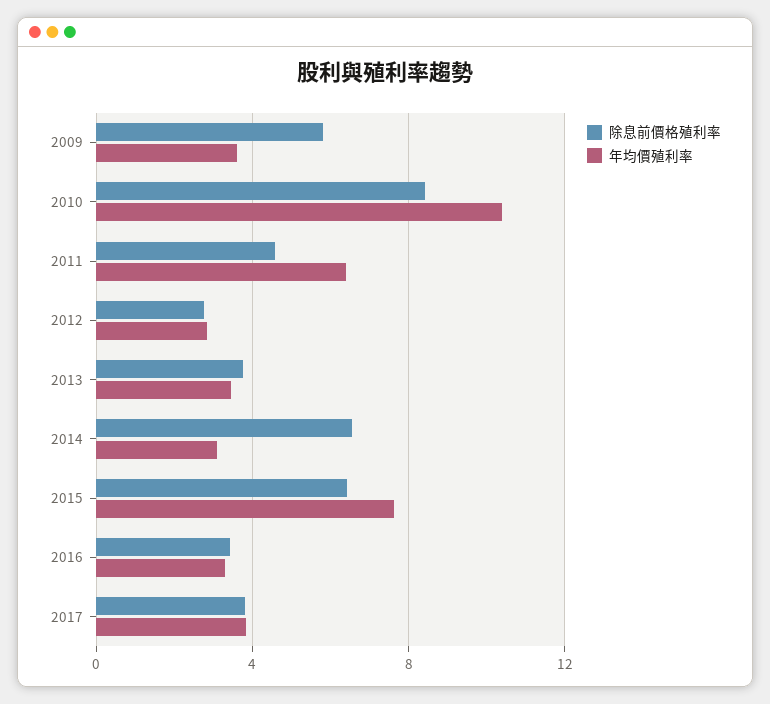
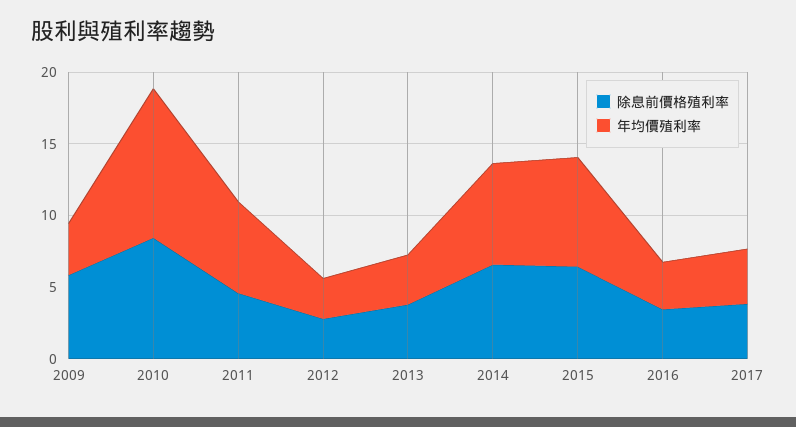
  {
    "除息前價格殖利率": {
      "2009": 6,
      "2010": 8.5,
      "2011": 4.5,
      "2012": 3,
      "2013": 4,
      "2014": 6.5,
      "2015": 6.5,
      "2016": 3.5,
      "2017": 4
    },
    "年均價殖利率": {
      "2009": 3.5,
      "2010": 10.5,
      "2011": 6.5,
      "2012": 3,
      "2013": 3.5,
-     "2014": 3,
+     "2014": 7,
      "2015": 7.5,
      "2016": 3.5,
      "2017": 4
    }
  }

